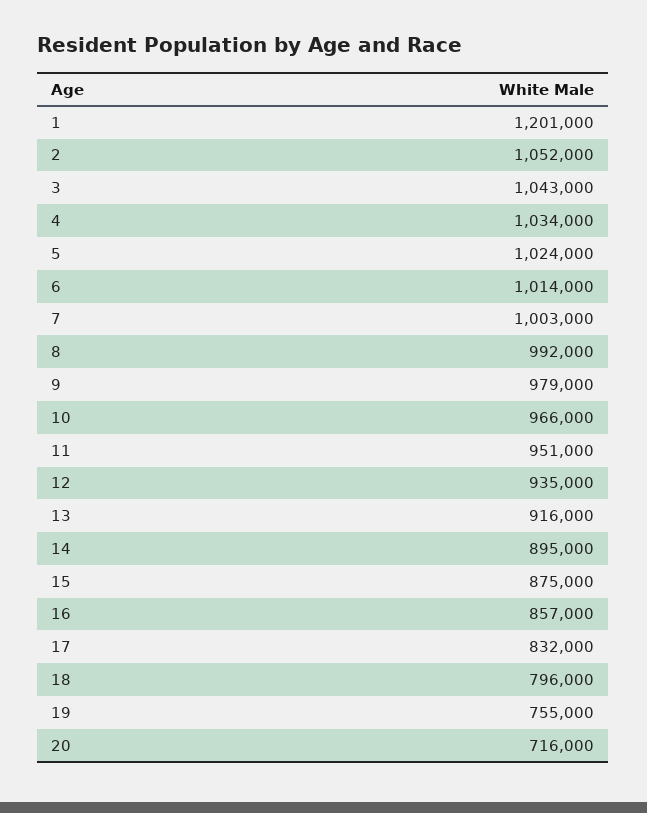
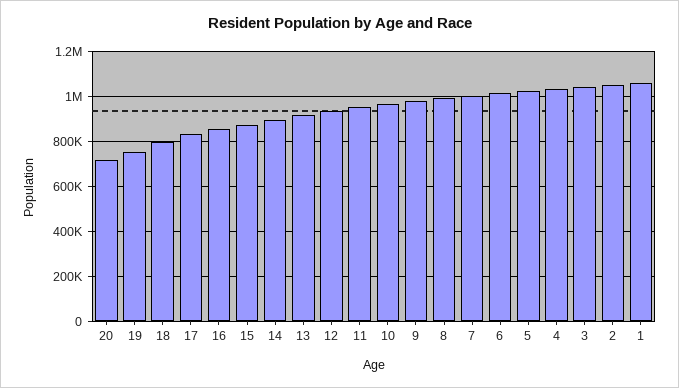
  {
-   "1": 1201000,
+   "1": 1050000,
    "2": 1052000,
    "3": 1043000,
    "4": 1034000,
    "5": 1024000,
    "6": 1014000,
    "7": 1003000,
    "8": 992000,
    "9": 979000,
    "10": 966000,
    "11": 951000,
    "12": 935000,
    "13": 916000,
    "14": 895000,
    "15": 875000,
    "16": 857000,
    "17": 832000,
    "18": 796000,
    "19": 755000,
    "20": 716000
  }

